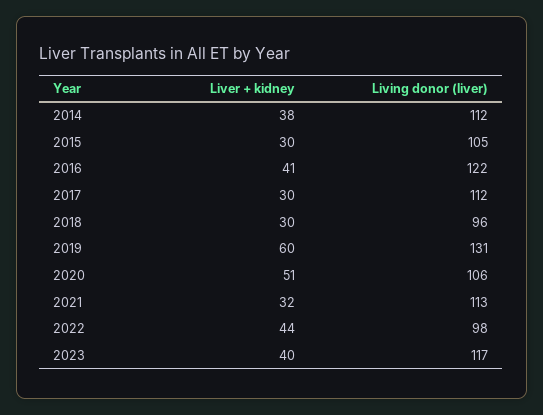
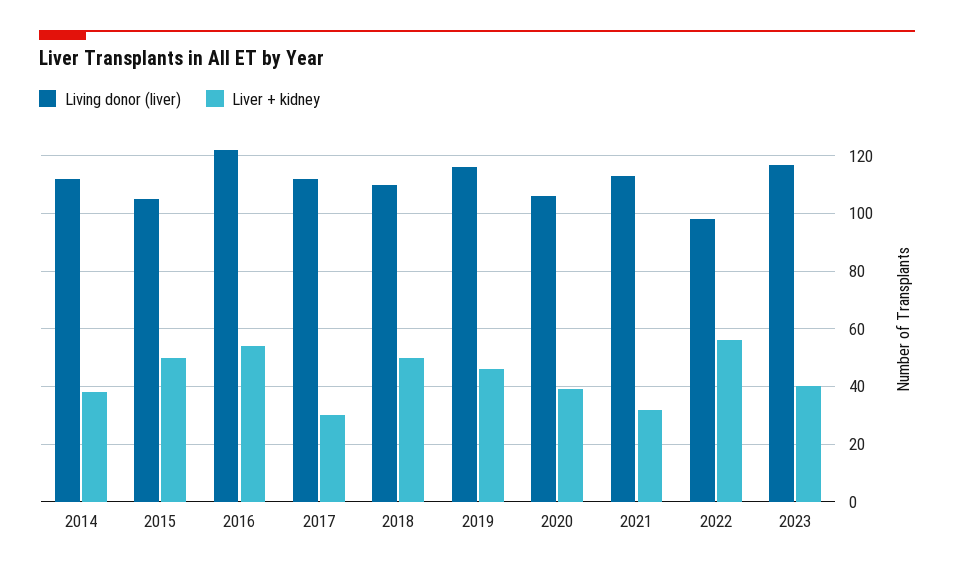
  {
    "Liver + kidney": {
      "2014": 38,
-     "2015": 30,
+     "2015": 50,
-     "2016": 41,
+     "2016": 55,
      "2017": 30,
-     "2018": 30,
+     "2018": 50,
-     "2019": 60,
+     "2019": 45,
-     "2020": 51,
+     "2020": 40,
      "2021": 32,
-     "2022": 44,
+     "2022": 55,
      "2023": 40
    },
    "Living donor (liver)": {
      "2014": 112,
      "2015": 105,
      "2016": 122,
      "2017": 112,
-     "2018": 96,
+     "2018": 110,
-     "2019": 131,
+     "2019": 115,
      "2020": 106,
      "2021": 113,
      "2022": 98,
      "2023": 117
    }
  }

